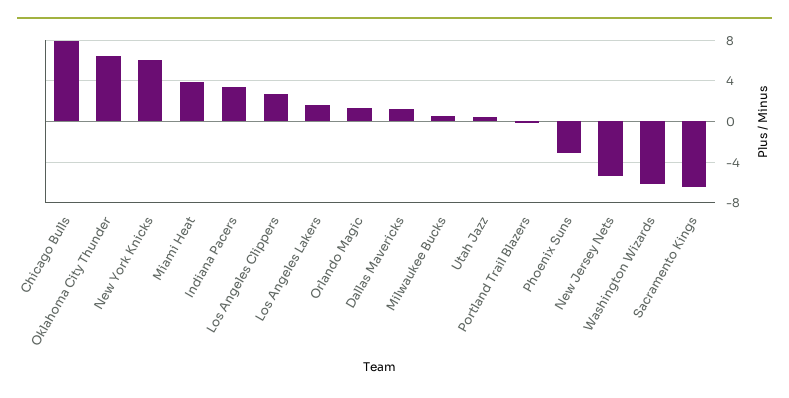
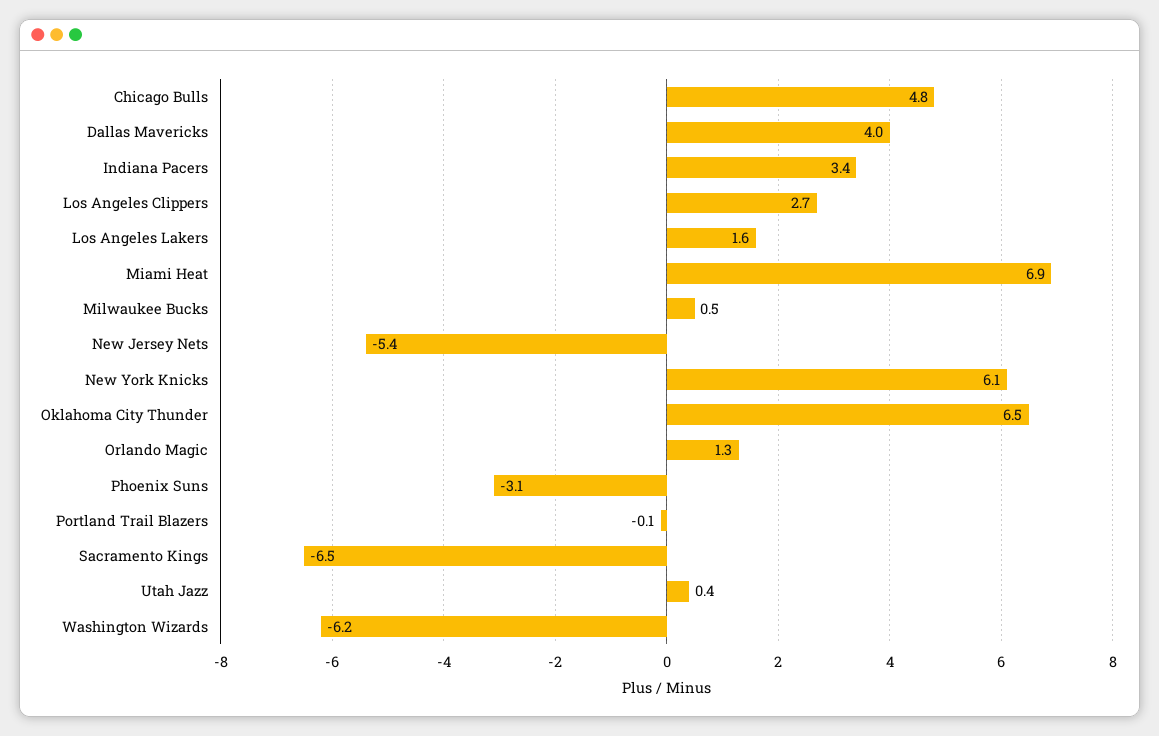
  {
-   "Chicago Bulls": 8,
+   "Chicago Bulls": 4.8,
    "Oklahoma City Thunder": 6.5,
    "New York Knicks": 6.1,
-   "Miami Heat": 4,
+   "Miami Heat": 6.9,
    "Indiana Pacers": 3.4,
    "Los Angeles Clippers": 2.7,
    "Los Angeles Lakers": 1.6,
    "Orlando Magic": 1.3,
-   "Dallas Mavericks": 1,
+   "Dallas Mavericks": 4,
    "Milwaukee Bucks": 0.5,
    "Utah Jazz": 0.4,
    "Portland Trail Blazers": -0.1,
    "Phoenix Suns": -3.1,
    "New Jersey Nets": -5.4,
    "Washington Wizards": -6.2,
    "Sacramento Kings": -6.5
  }

